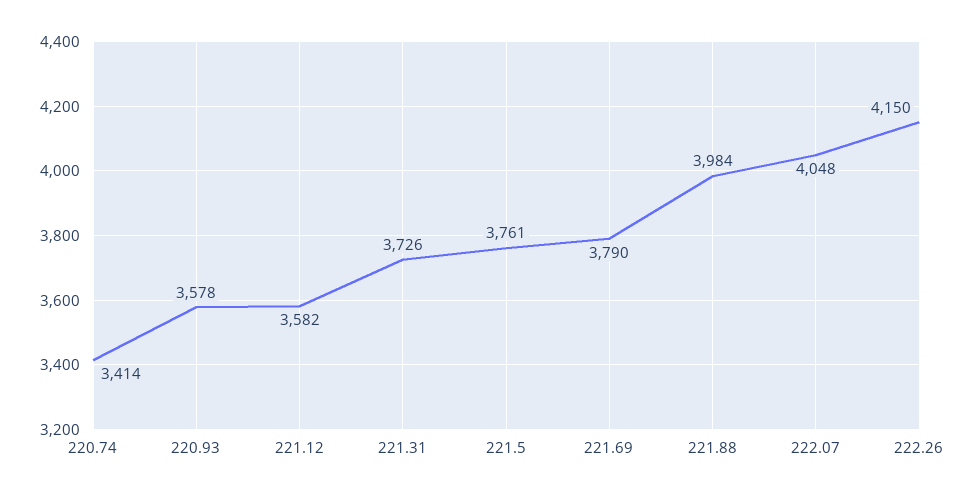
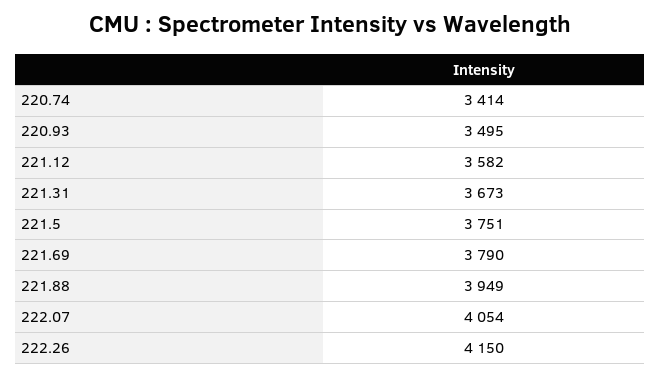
  {
    "220.74": 3414,
-   "220.93": 3578,
+   "220.93": 3495,
    "221.12": 3582,
-   "221.31": 3726,
+   "221.31": 3673,
-   "221.5": 3761,
+   "221.5": 3751,
    "221.69": 3790,
-   "221.88": 3984,
+   "221.88": 3949,
-   "222.07": 4048,
+   "222.07": 4054,
    "222.26": 4150
  }

